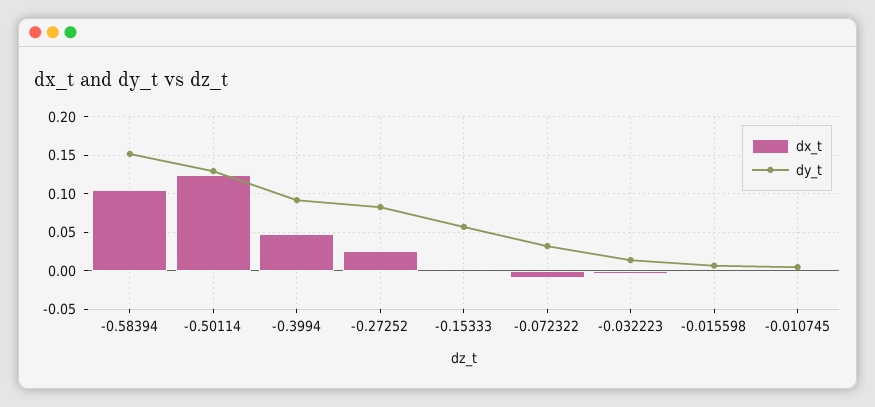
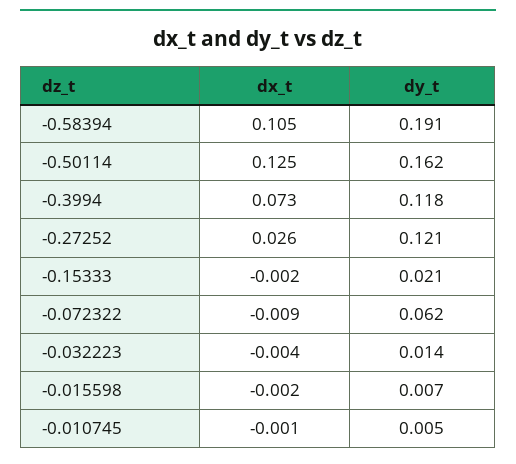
  {
    "dx_t": {
      "-0.58394": 0.105,
      "-0.50114": 0.125,
-     "-0.3994": 0.05,
+     "-0.3994": 0.073,
      "-0.27252": 0.026,
      "-0.15333": -0.002,
      "-0.072322": -0.009,
      "-0.032223": -0.004,
      "-0.015598": -0.002,
      "-0.010745": -0.001
    },
    "dy_t": {
-     "-0.58394": 0.15,
+     "-0.58394": 0.191,
-     "-0.50114": 0.13,
+     "-0.50114": 0.162,
-     "-0.3994": 0.09,
+     "-0.3994": 0.118,
-     "-0.27252": 0.08,
+     "-0.27252": 0.121,
-     "-0.15333": 0.06,
+     "-0.15333": 0.021,
-     "-0.072322": 0.03,
+     "-0.072322": 0.062,
      "-0.032223": 0.014,
      "-0.015598": 0.007,
      "-0.010745": 0.005
    }
  }

